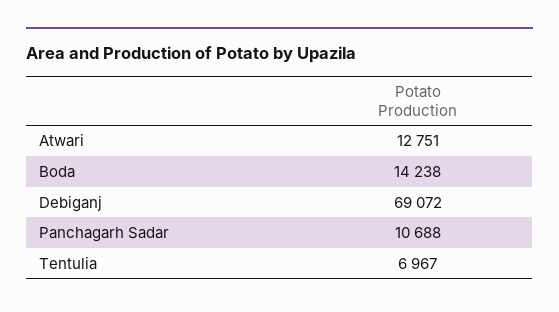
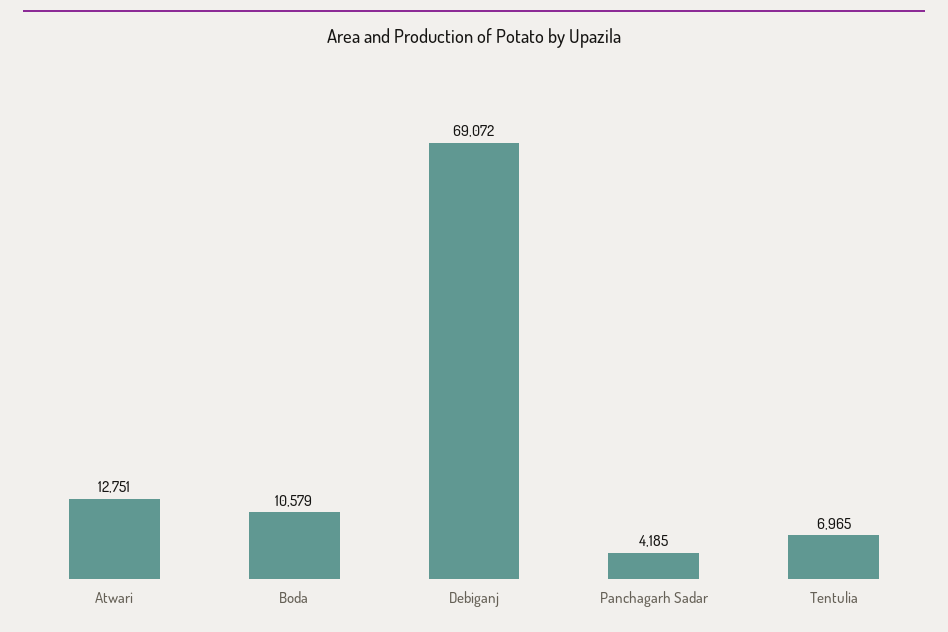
  {
    "Atwari": 12751,
-   "Boda": 14238,
+   "Boda": 10579,
    "Debiganj": 69072,
-   "Panchagarh Sadar": 10688,
+   "Panchagarh Sadar": 4185,
-   "Tentulia": 6967
+   "Tentulia": 6965
  }

